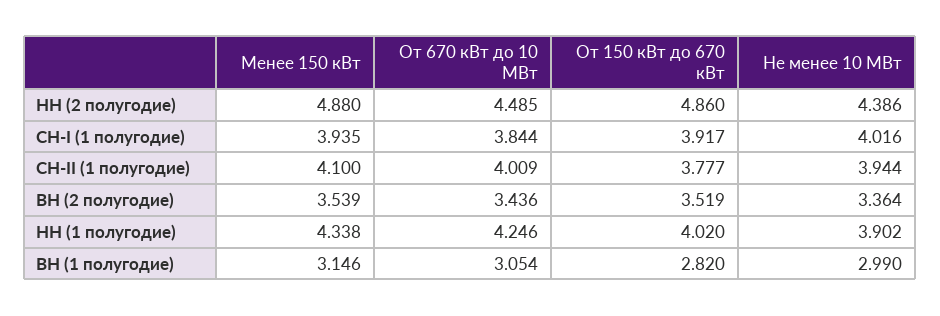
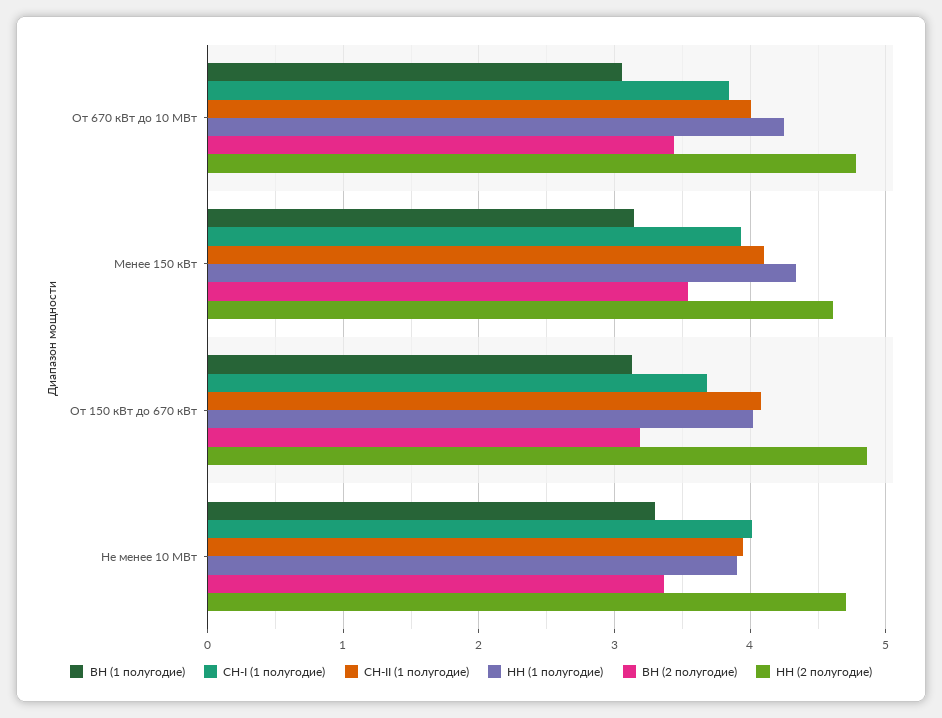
  {
    "НН (2 полугодие)": {
-     "Менее 150 кВт": 4.88,
+     "Менее 150 кВт": 4.6,
-     "От 670 кВт до 10 МВт": 4.485,
+     "От 670 кВт до 10 МВт": 4.8,
      "От 150 кВт до 670 кВт": 4.86,
-     "Не менее 10 МВт": 4.386
+     "Не менее 10 МВт": 4.7
    },
    "СН-I (1 полугодие)": {
      "Менее 150 кВт": 3.935,
      "От 670 кВт до 10 МВт": 3.844,
-     "От 150 кВт до 670 кВт": 3.917,
+     "От 150 кВт до 670 кВт": 3.7,
      "Не менее 10 МВт": 4.016
    },
    "СН-II (1 полугодие)": {
      "Менее 150 кВт": 4.1,
      "От 670 кВт до 10 МВт": 4.009,
-     "От 150 кВт до 670 кВт": 3.777,
+     "От 150 кВт до 670 кВт": 4.1,
      "Не менее 10 МВт": 3.944
    },
    "ВН (2 полугодие)": {
      "Менее 150 кВт": 3.539,
      "От 670 кВт до 10 МВт": 3.436,
-     "От 150 кВт до 670 кВт": 3.519,
+     "От 150 кВт до 670 кВт": 3.2,
      "Не менее 10 МВт": 3.364
    },
    "НН (1 полугодие)": {
      "Менее 150 кВт": 4.338,
      "От 670 кВт до 10 МВт": 4.246,
      "От 150 кВт до 670 кВт": 4.02,
      "Не менее 10 МВт": 3.902
    },
    "ВН (1 полугодие)": {
      "Менее 150 кВт": 3.146,
      "От 670 кВт до 10 МВт": 3.054,
-     "От 150 кВт до 670 кВт": 2.82,
+     "От 150 кВт до 670 кВт": 3.1,
-     "Не менее 10 МВт": 2.99
+     "Не менее 10 МВт": 3.3
    }
  }

